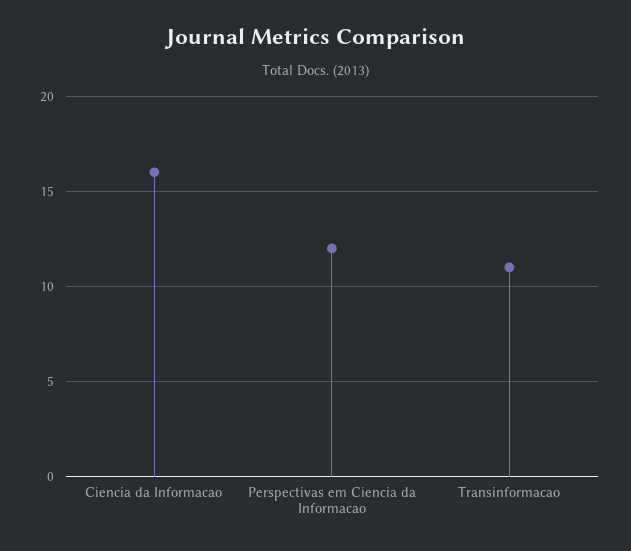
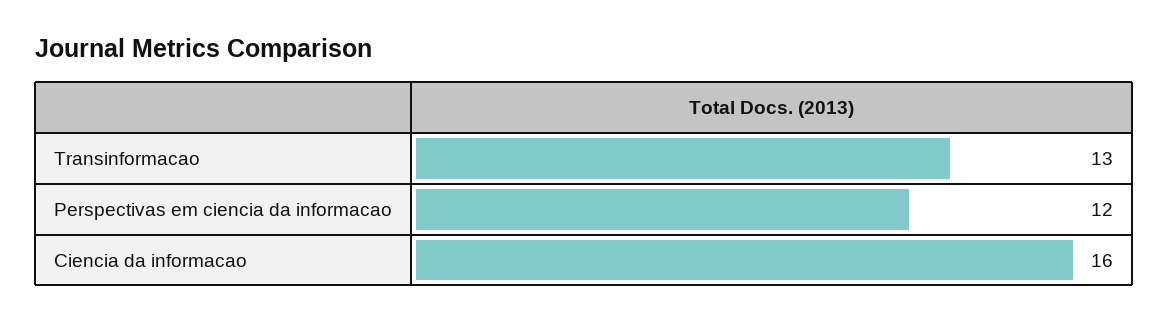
  {
    "Ciencia da Informacao": 16,
    "Perspectivas em Ciencia da Informacao": 12,
-   "Transinformacao": 11
+   "Transinformacao": 13
  }

